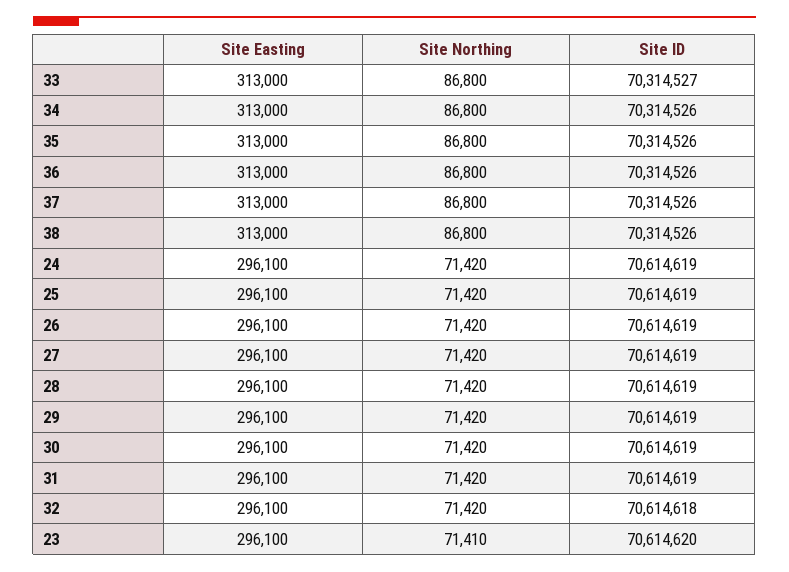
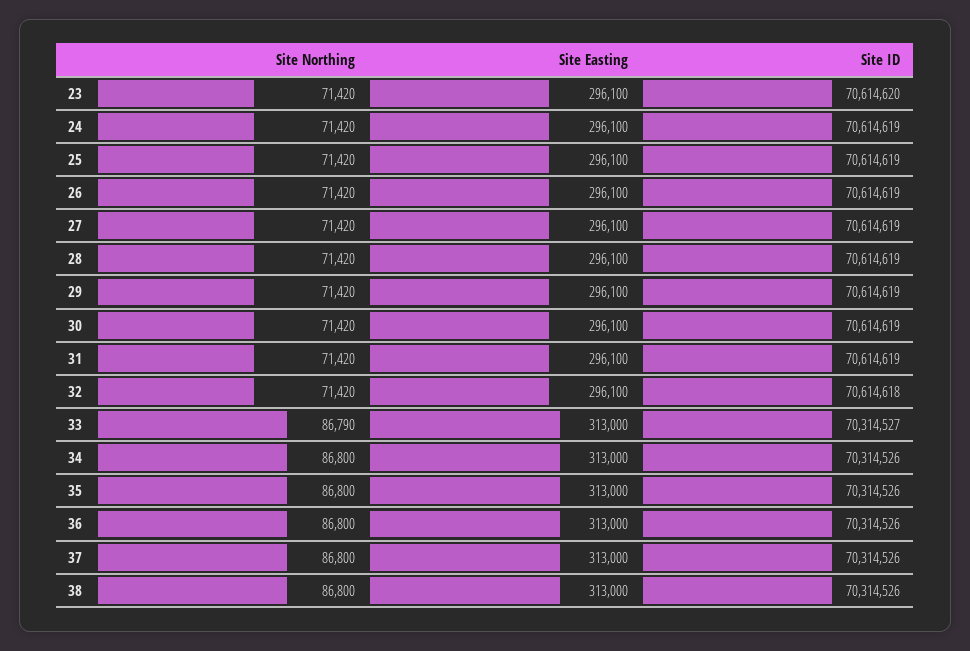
  {
    "Site Easting": {
      "33": 313000,
      "34": 313000,
      "35": 313000,
      "36": 313000,
      "37": 313000,
      "38": 313000,
      "24": 296100,
      "25": 296100,
      "26": 296100,
      "27": 296100,
      "28": 296100,
      "29": 296100,
      "30": 296100,
      "31": 296100,
      "32": 296100,
      "23": 296100
    },
    "Site Northing": {
-     "33": 86800,
+     "33": 86790,
      "34": 86800,
      "35": 86800,
      "36": 86800,
      "37": 86800,
      "38": 86800,
      "24": 71420,
      "25": 71420,
      "26": 71420,
      "27": 71420,
      "28": 71420,
      "29": 71420,
      "30": 71420,
      "31": 71420,
      "32": 71420,
-     "23": 71410
+     "23": 71420
    },
    "Site ID": {
      "33": 70314527,
      "34": 70314526,
      "35": 70314526,
      "36": 70314526,
      "37": 70314526,
      "38": 70314526,
      "24": 70614619,
      "25": 70614619,
      "26": 70614619,
      "27": 70614619,
      "28": 70614619,
      "29": 70614619,
      "30": 70614619,
      "31": 70614619,
      "32": 70614618,
      "23": 70614620
    }
  }

